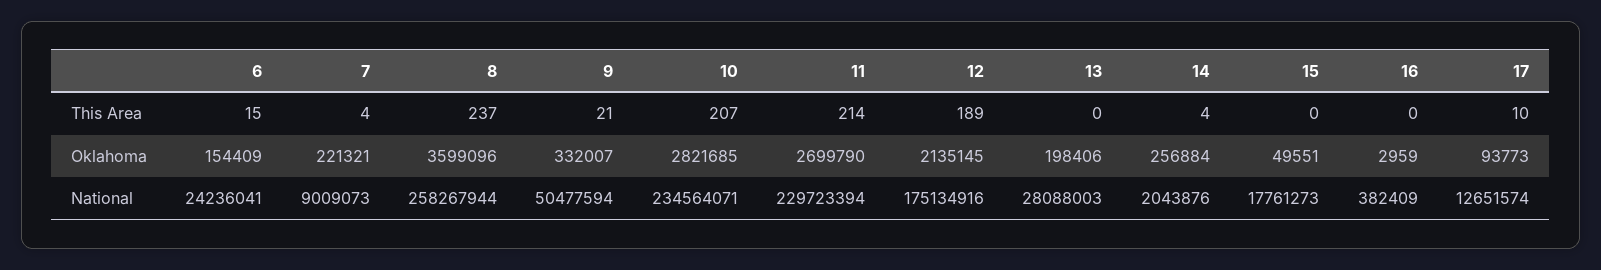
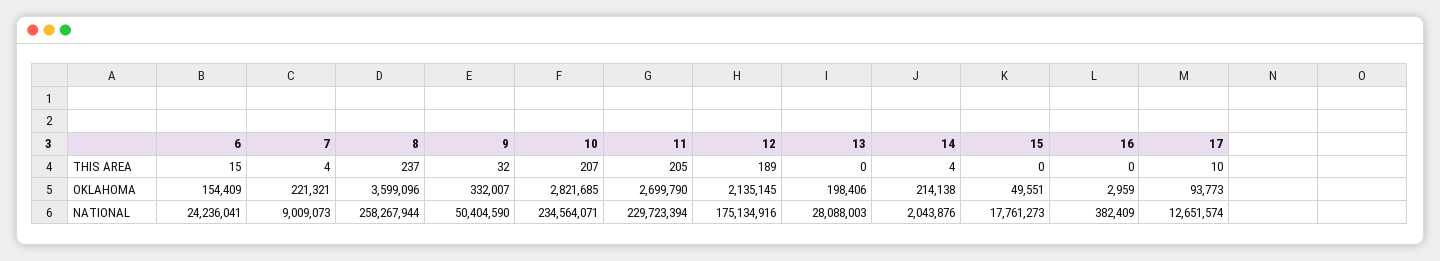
  {
    "6": {
      "This Area": 15,
      "Oklahoma": 154409,
      "National": 24236041
    },
    "7": {
      "This Area": 4,
      "Oklahoma": 221321,
      "National": 9009073
    },
    "8": {
      "This Area": 237,
      "Oklahoma": 3599096,
      "National": 258267944
    },
    "9": {
-     "This Area": 21,
+     "This Area": 32,
      "Oklahoma": 332007,
-     "National": 50477594
+     "National": 50404590
    },
    "10": {
      "This Area": 207,
      "Oklahoma": 2821685,
      "National": 234564071
    },
    "11": {
-     "This Area": 214,
+     "This Area": 205,
      "Oklahoma": 2699790,
      "National": 229723394
    },
    "12": {
      "This Area": 189,
      "Oklahoma": 2135145,
      "National": 175134916
    },
    "13": {
      "This Area": 0,
      "Oklahoma": 198406,
      "National": 28088003
    },
    "14": {
      "This Area": 4,
-     "Oklahoma": 256884,
+     "Oklahoma": 214138,
      "National": 2043876
    },
    "15": {
      "This Area": 0,
      "Oklahoma": 49551,
      "National": 17761273
    },
    "16": {
      "This Area": 0,
      "Oklahoma": 2959,
      "National": 382409
    },
    "17": {
      "This Area": 10,
      "Oklahoma": 93773,
      "National": 12651574
    }
  }

